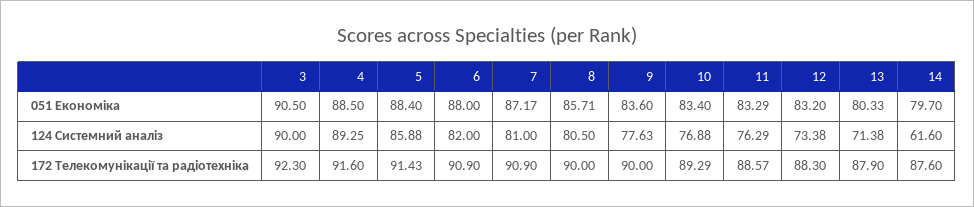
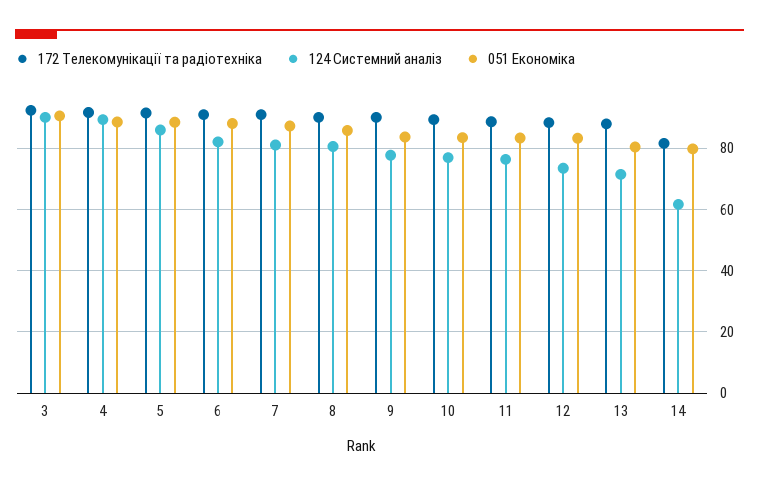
  {
    "051 Економіка": {
      "3": 90.5,
      "4": 88.5,
      "5": 88.4,
      "6": 88,
      "7": 87.17,
      "8": 85.71,
      "9": 83.6,
      "10": 83.4,
      "11": 83.29,
      "12": 83.2,
      "13": 80.33,
      "14": 79.7
    },
    "124 Системний аналіз": {
      "3": 90,
      "4": 89.25,
      "5": 85.88,
      "6": 82,
      "7": 81,
      "8": 80.5,
      "9": 77.63,
      "10": 76.88,
      "11": 76.29,
      "12": 73.38,
      "13": 71.38,
      "14": 61.6
    },
    "172 Телекомунікації та радіотехніка": {
      "3": 92.3,
      "4": 91.6,
      "5": 91.43,
      "6": 90.9,
      "7": 90.9,
      "8": 90,
      "9": 90,
      "10": 89.29,
      "11": 88.57,
      "12": 88.3,
      "13": 87.9,
-     "14": 87.6
+     "14": 82
    }
  }

